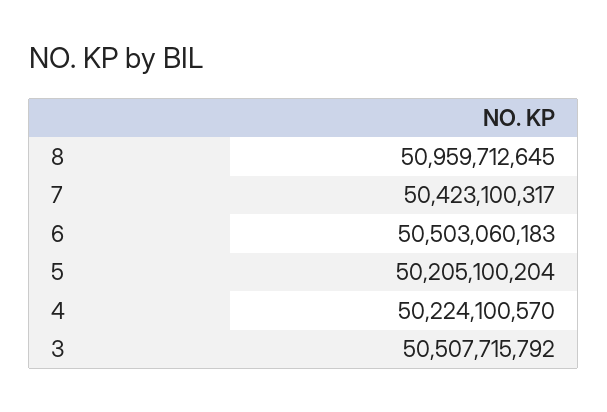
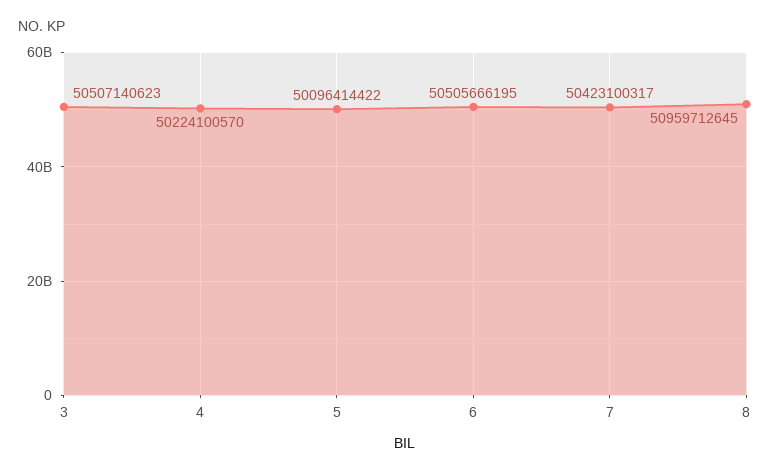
  {
    "8": 50959712645,
    "7": 50423100317,
-   "6": 50503060183,
+   "6": 50505666195,
-   "5": 50205100204,
+   "5": 50096414422,
    "4": 50224100570,
-   "3": 50507715792
+   "3": 50507140623
  }

